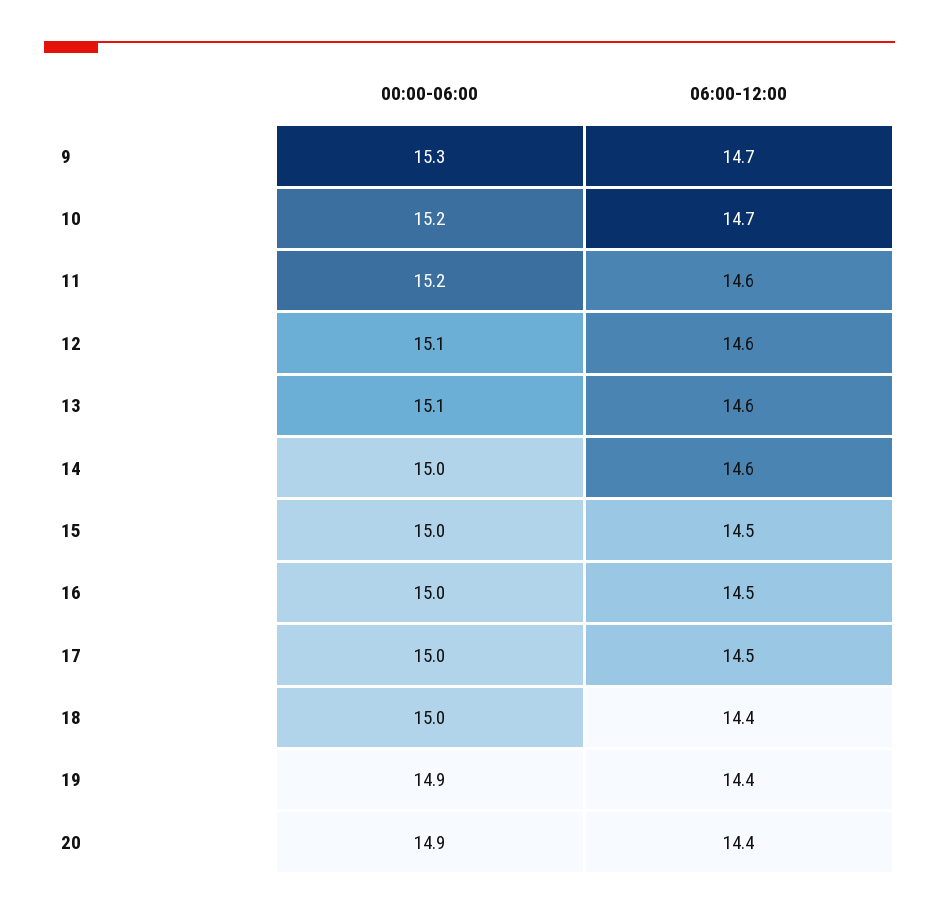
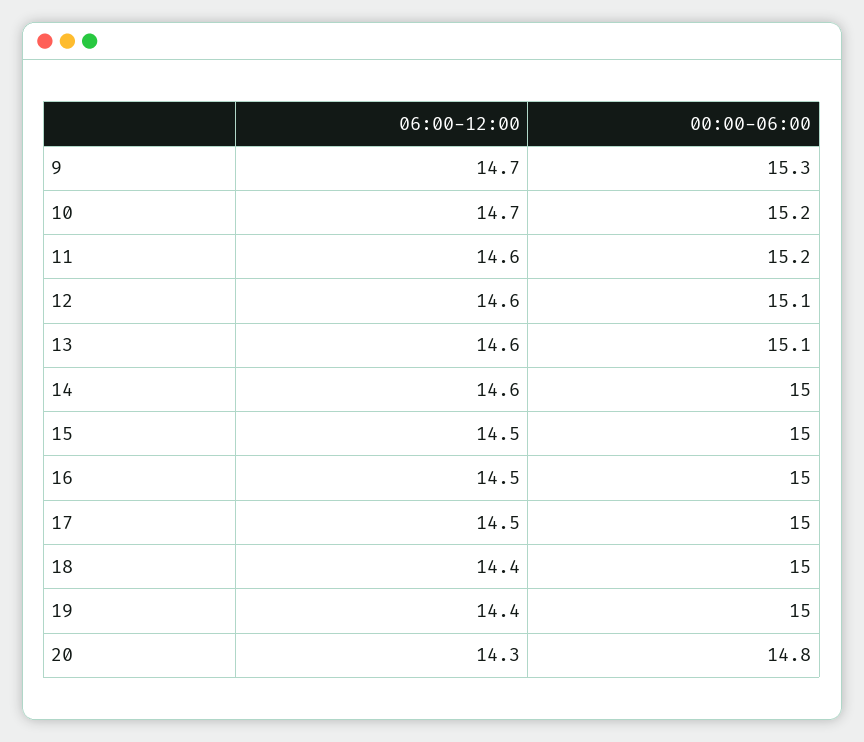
  {
    "00:00-06:00": {
      "9": 15.3,
      "10": 15.2,
      "11": 15.2,
      "12": 15.1,
      "13": 15.1,
      "14": 15,
      "15": 15,
      "16": 15,
      "17": 15,
      "18": 15,
-     "19": 14.9,
+     "19": 15,
-     "20": 14.9
+     "20": 14.8
    },
    "06:00-12:00": {
      "9": 14.7,
      "10": 14.7,
      "11": 14.6,
      "12": 14.6,
      "13": 14.6,
      "14": 14.6,
      "15": 14.5,
      "16": 14.5,
      "17": 14.5,
      "18": 14.4,
      "19": 14.4,
-     "20": 14.4
+     "20": 14.3
    }
  }

